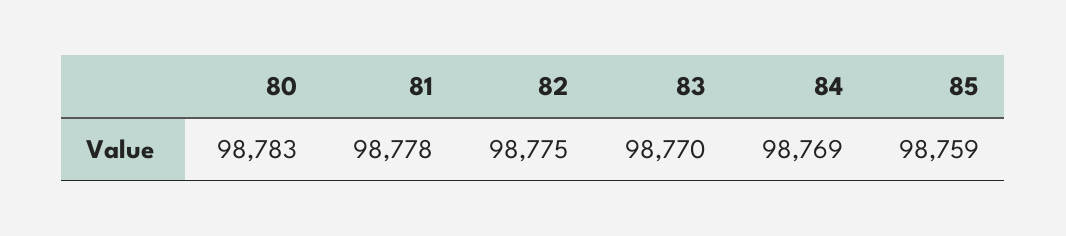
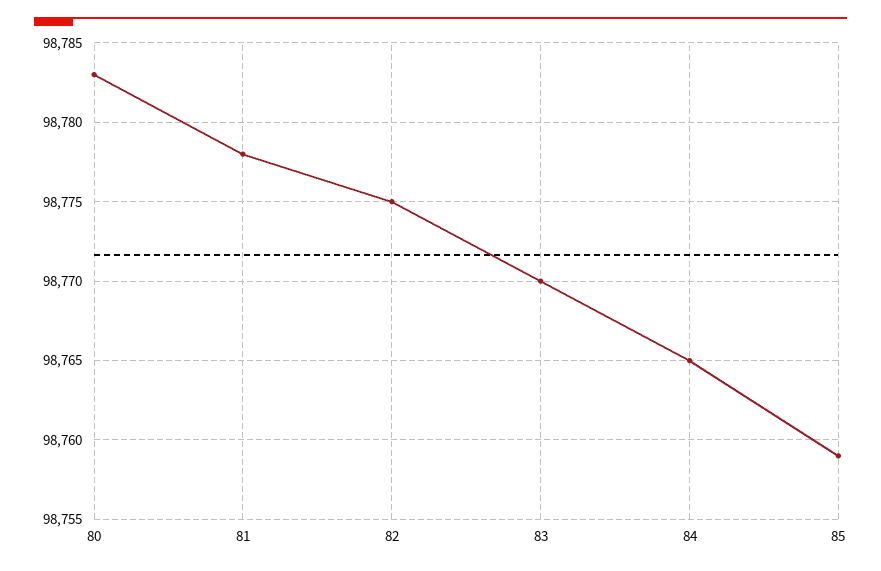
  {
    "80": 98783,
    "81": 98778,
    "82": 98775,
    "83": 98770,
-   "84": 98769,
+   "84": 98765,
    "85": 98759
  }

